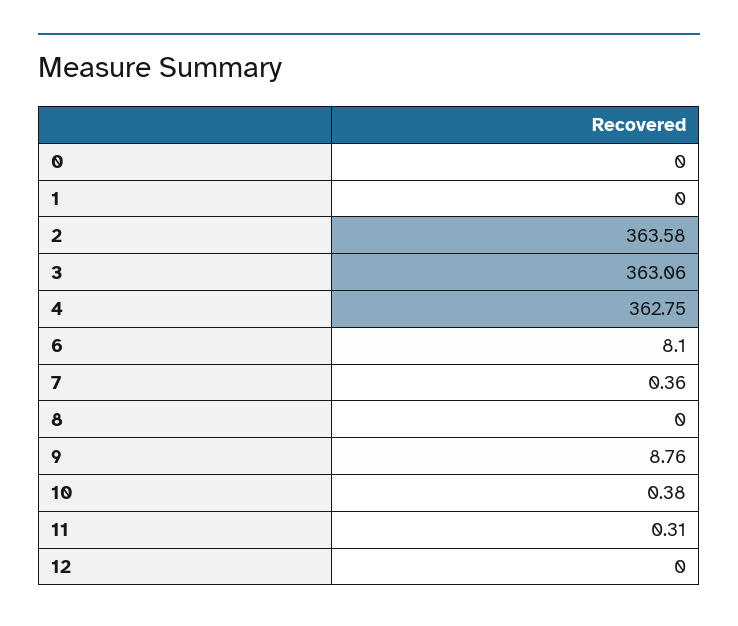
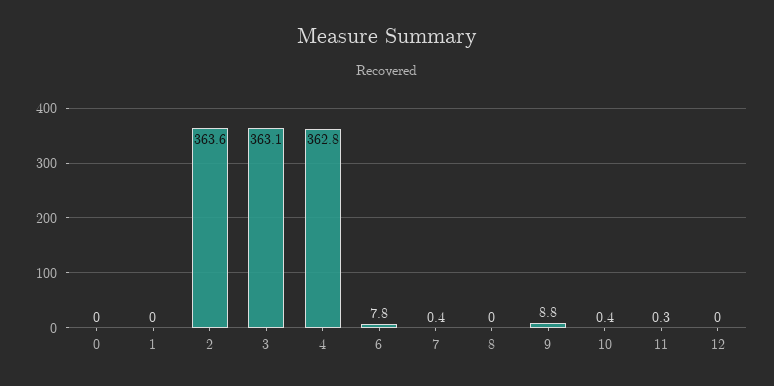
  {
    "0": 0,
    "1": 0,
    "2": 363.58,
    "3": 363.06,
    "4": 362.75,
-   "6": 8.1,
+   "6": 7.8,
    "7": 0.36,
    "8": 0,
    "9": 8.76,
    "10": 0.38,
    "11": 0.31,
    "12": 0
  }

